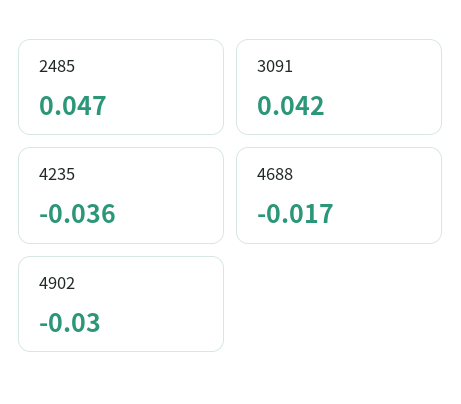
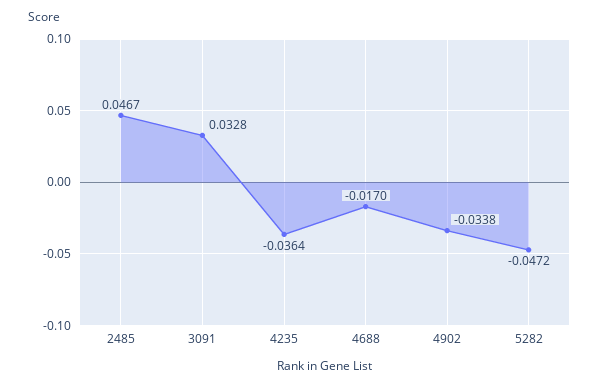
  {
    "2485": 0.0467,
-   "3091": 0.042,
+   "3091": 0.0328,
    "4235": -0.0364,
    "4688": -0.017,
-   "4902": -0.03
+   "4902": -0.0338,
+   "5282": -0.0472
  }

